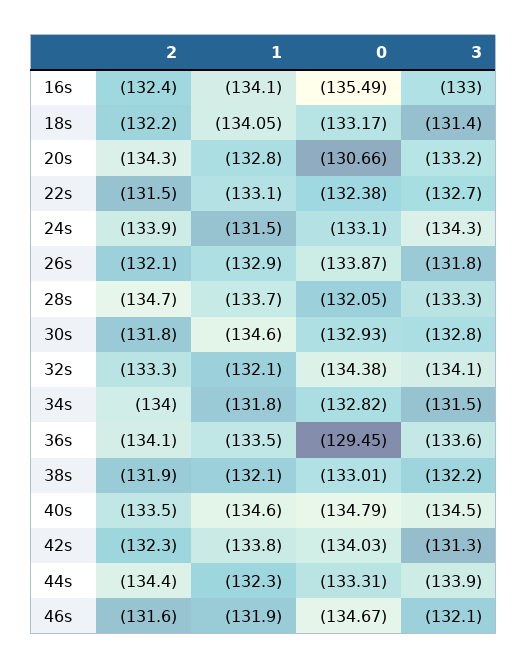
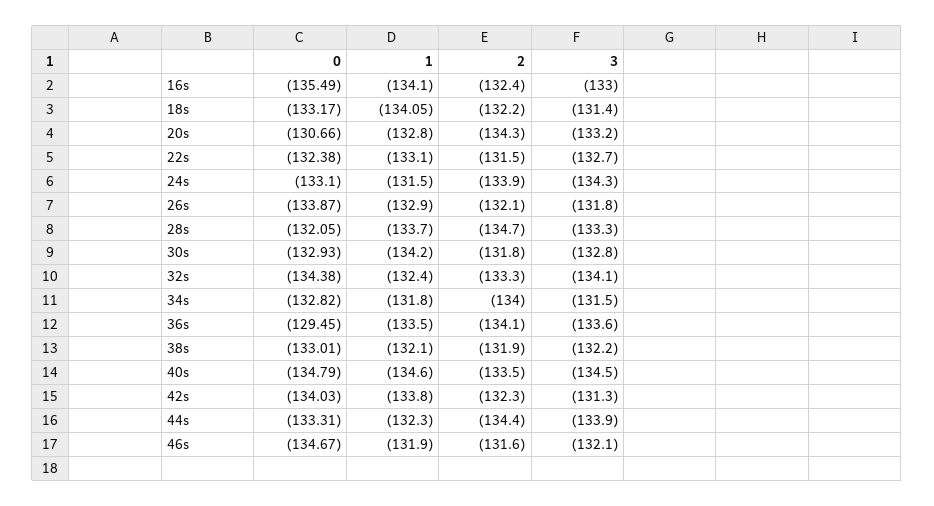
  {
    "2": {
      "16s": -132.4,
      "18s": -132.2,
      "20s": -134.3,
      "22s": -131.5,
      "24s": -133.9,
      "26s": -132.1,
      "28s": -134.7,
      "30s": -131.8,
      "32s": -133.3,
      "34s": -134,
      "36s": -134.1,
      "38s": -131.9,
      "40s": -133.5,
      "42s": -132.3,
      "44s": -134.4,
      "46s": -131.6
    },
    "1": {
      "16s": -134.1,
      "18s": -134.05,
      "20s": -132.8,
      "22s": -133.1,
      "24s": -131.5,
      "26s": -132.9,
      "28s": -133.7,
-     "30s": -134.6,
+     "30s": -134.2,
-     "32s": -132.1,
+     "32s": -132.4,
      "34s": -131.8,
      "36s": -133.5,
      "38s": -132.1,
      "40s": -134.6,
      "42s": -133.8,
      "44s": -132.3,
      "46s": -131.9
    },
    "0": {
      "16s": -135.49,
      "18s": -133.17,
      "20s": -130.66,
      "22s": -132.38,
      "24s": -133.1,
      "26s": -133.87,
      "28s": -132.05,
      "30s": -132.93,
      "32s": -134.38,
      "34s": -132.82,
      "36s": -129.45,
      "38s": -133.01,
      "40s": -134.79,
      "42s": -134.03,
      "44s": -133.31,
      "46s": -134.67
    },
    "3": {
      "16s": -133,
      "18s": -131.4,
      "20s": -133.2,
      "22s": -132.7,
      "24s": -134.3,
      "26s": -131.8,
      "28s": -133.3,
      "30s": -132.8,
      "32s": -134.1,
      "34s": -131.5,
      "36s": -133.6,
      "38s": -132.2,
      "40s": -134.5,
      "42s": -131.3,
      "44s": -133.9,
      "46s": -132.1
    }
  }

